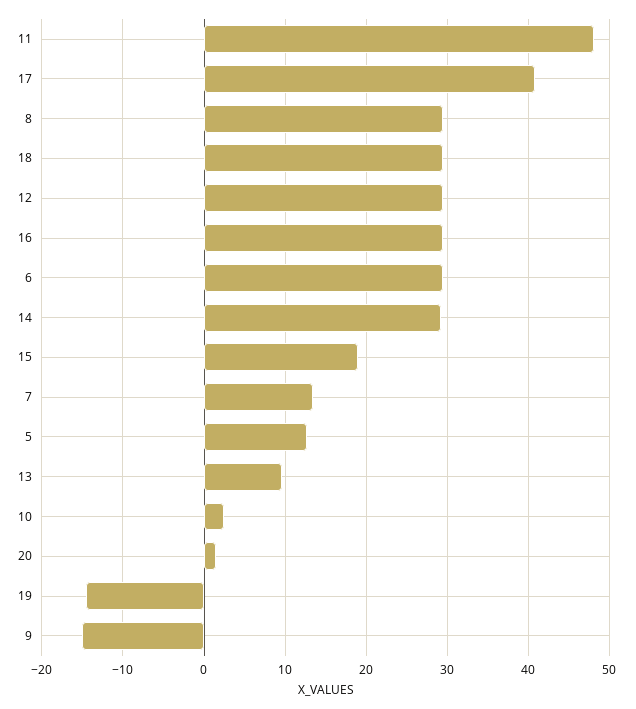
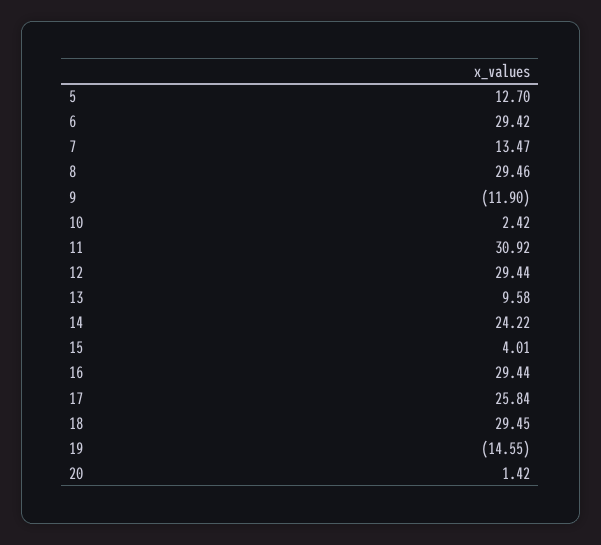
  {
-   "11": 48,
+   "11": 30.92,
-   "17": 41,
+   "17": 25.84,
    "8": 29.46,
    "18": 29.45,
    "12": 29.44,
    "16": 29.44,
    "6": 29.42,
-   "14": 29,
+   "14": 24.22,
-   "15": 19,
+   "15": 4.01,
    "7": 13.47,
    "5": 12.7,
    "13": 9.58,
    "10": 2.42,
    "20": 1.42,
    "19": -14.55,
-   "9": -15
+   "9": -11.9
  }

